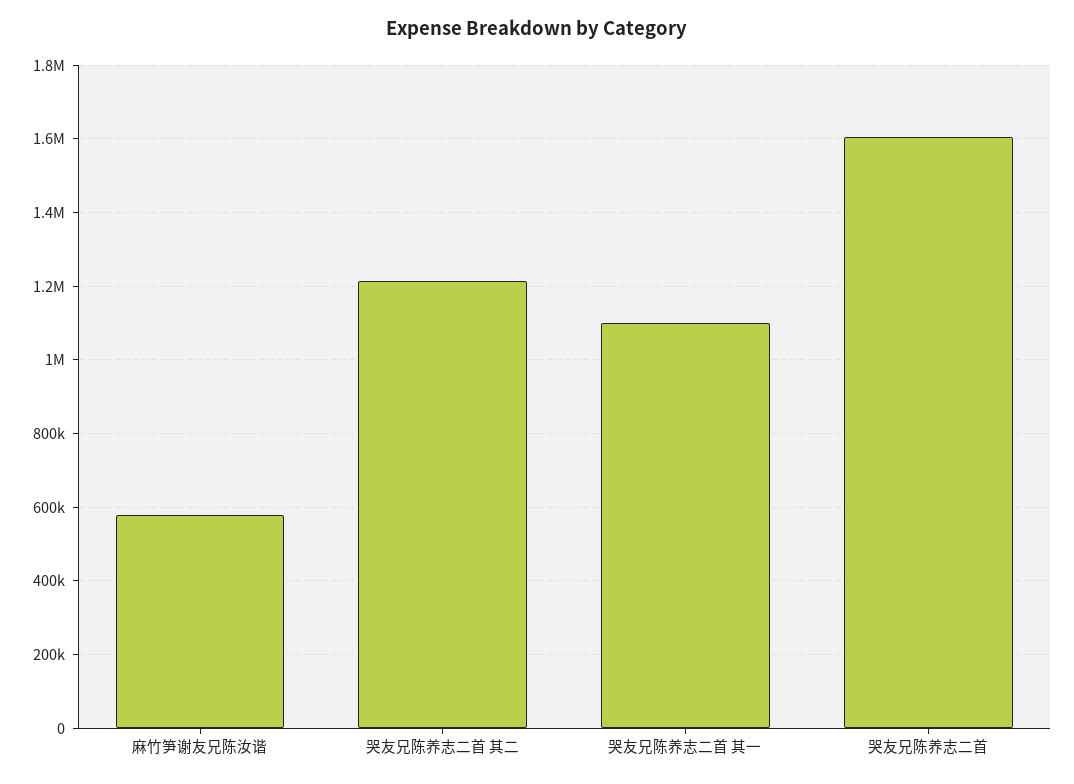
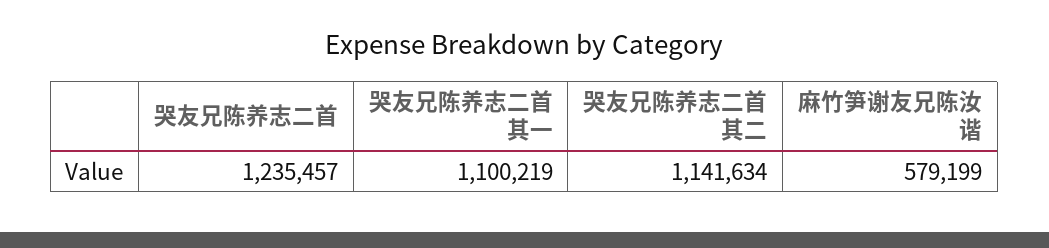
  {
    "麻竹笋谢友兄陈汝谐": 579199,
-   "哭友兄陈养志二首 其二": 1220000,
+   "哭友兄陈养志二首 其二": 1141634,
    "哭友兄陈养志二首 其一": 1100219,
-   "哭友兄陈养志二首": 1600000
+   "哭友兄陈养志二首": 1235457
  }

